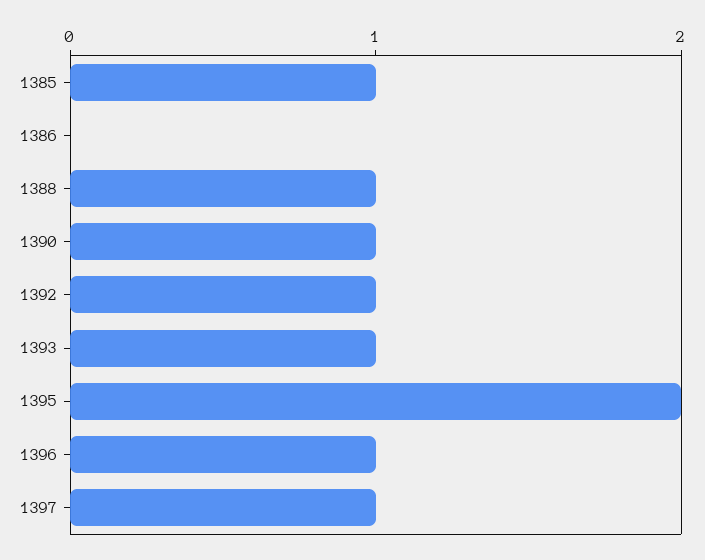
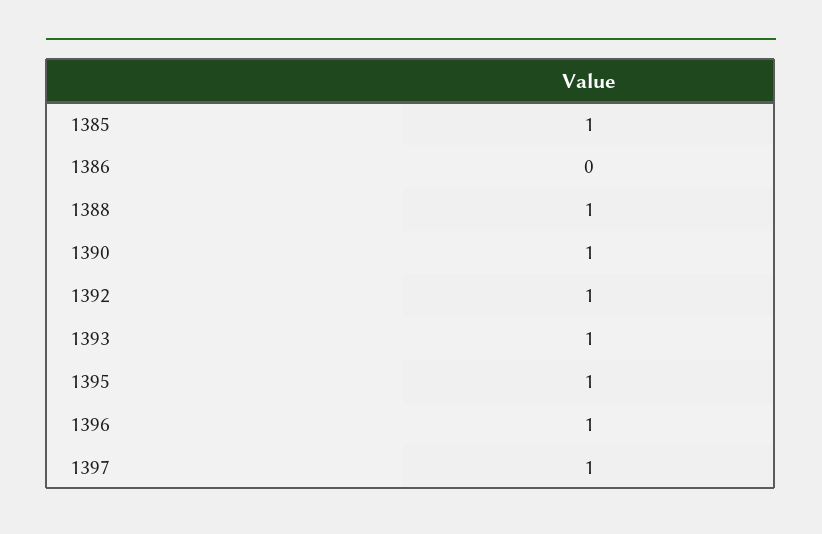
  {
    "1385": 1,
    "1386": 0,
    "1388": 1,
    "1390": 1,
    "1392": 1,
    "1393": 1,
-   "1395": 2,
+   "1395": 1,
    "1396": 1,
    "1397": 1
  }

